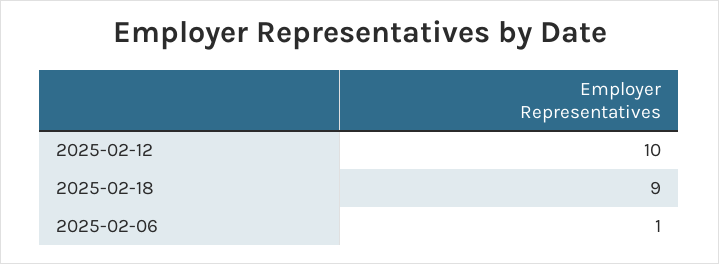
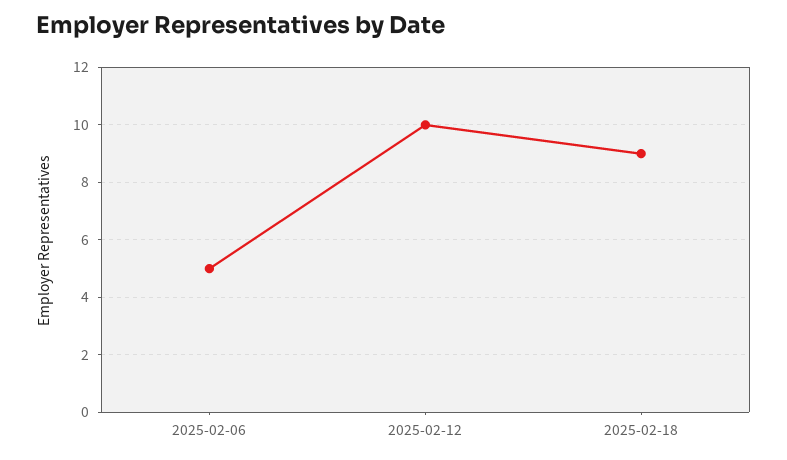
  {
    "2025-02-12": 10,
    "2025-02-18": 9,
-   "2025-02-06": 1
+   "2025-02-06": 5
  }

